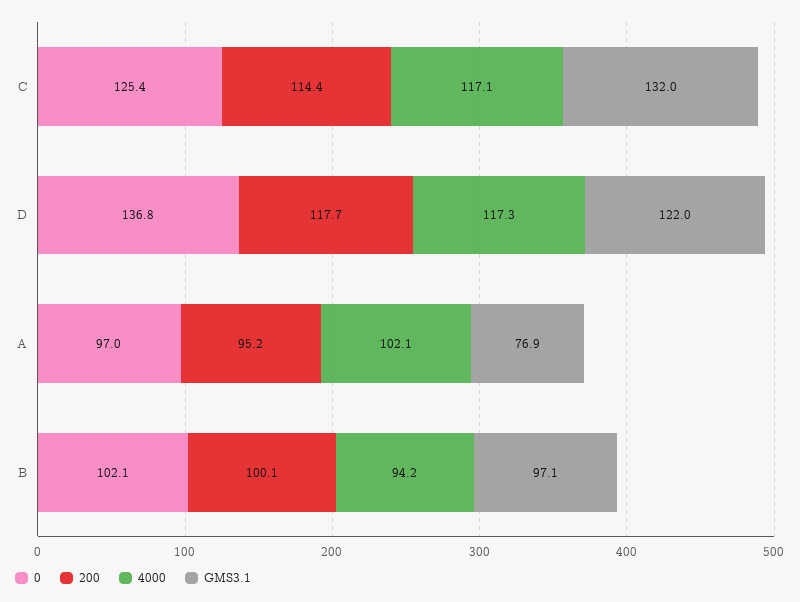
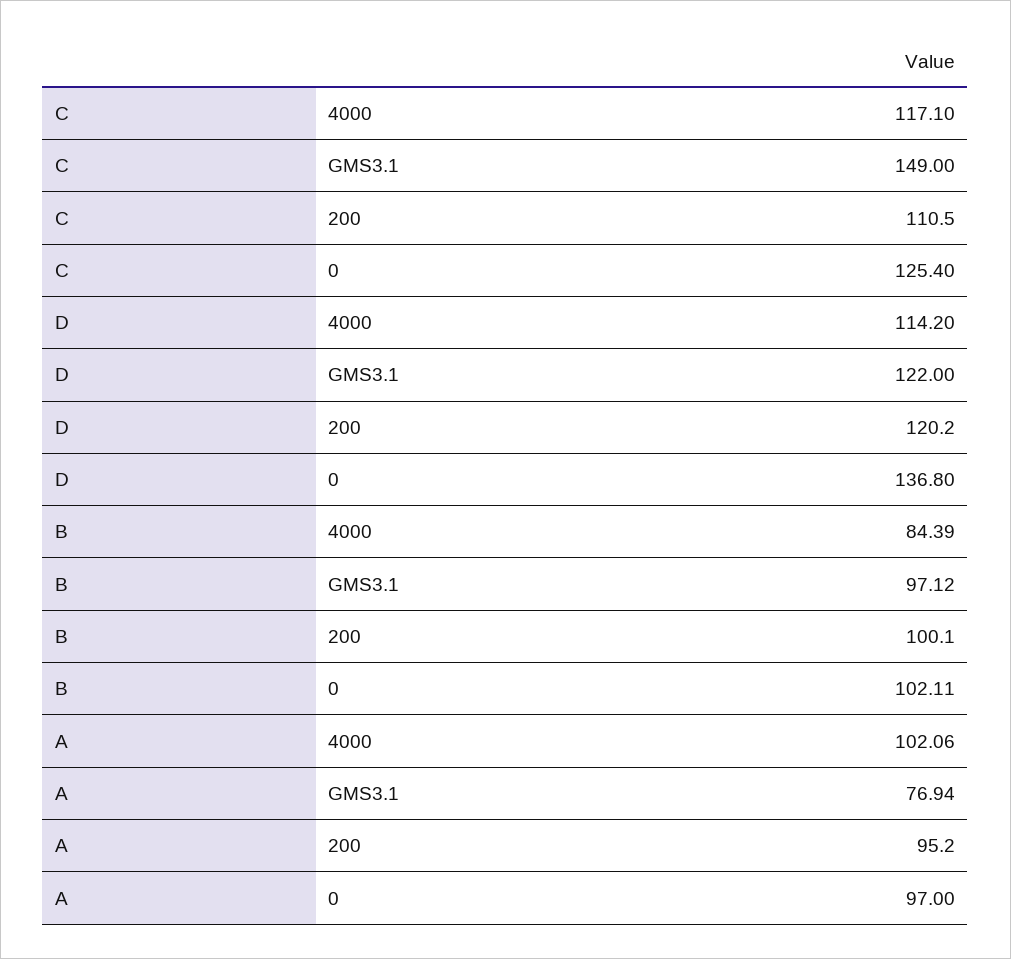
  {
    "0": {
      "C": 125.4,
      "D": 136.8,
      "A": 97,
      "B": 102.11
    },
    "200": {
-     "C": 114.4,
+     "C": 110.5,
-     "D": 117.7,
+     "D": 120.2,
      "A": 95.2,
      "B": 100.1
    },
    "4000": {
      "C": 117.1,
-     "D": 117.3,
+     "D": 114.2,
      "A": 102.06,
-     "B": 94.2
+     "B": 84.39
    },
    "GMS3.1": {
-     "C": 132,
+     "C": 149,
      "D": 122,
      "A": 76.94,
      "B": 97.12
    }
  }

